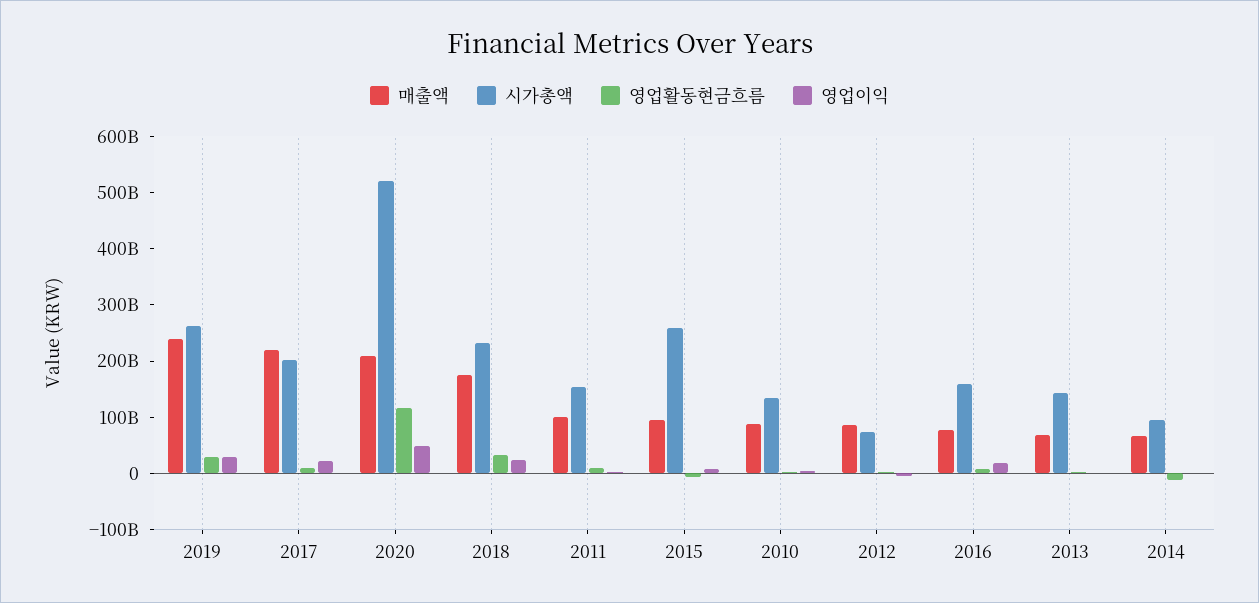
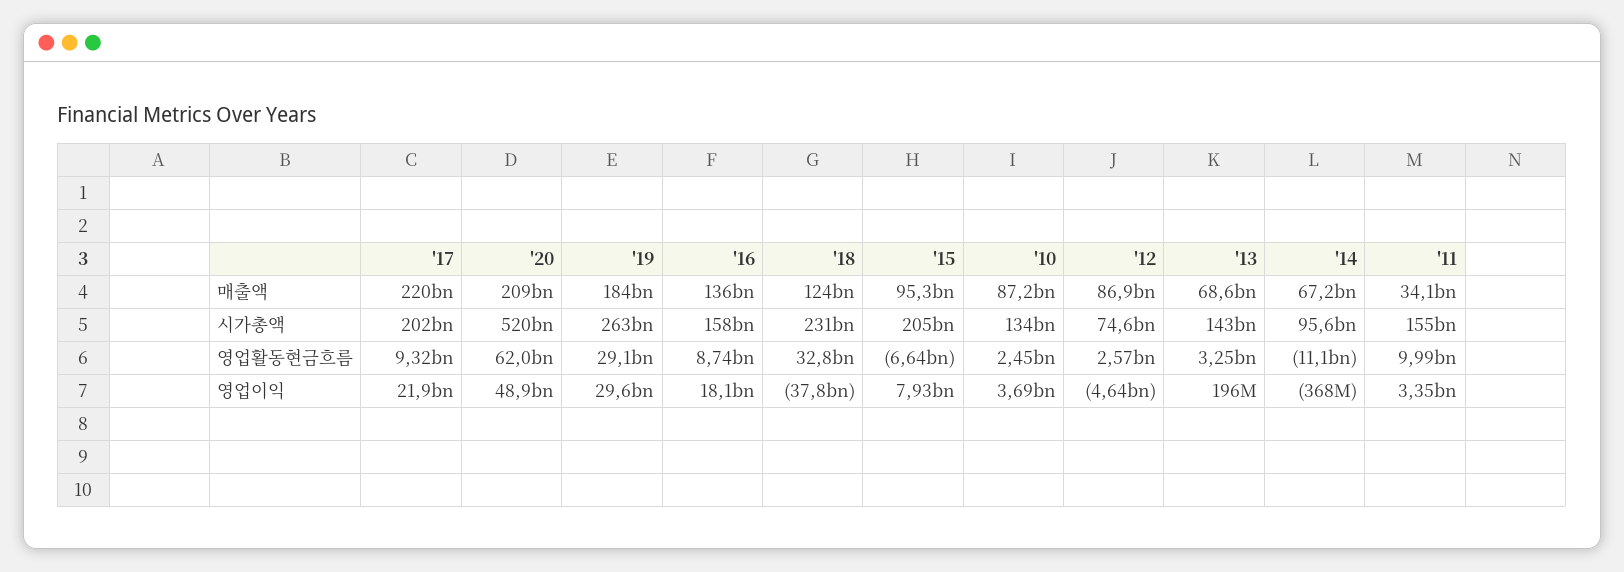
  {
    "매출액": {
-     "2019": 240000000000,
+     "2019": 184000000000,
      "2017": 220000000000,
      "2020": 209000000000,
-     "2018": 180000000000,
+     "2018": 124000000000,
-     "2011": 100000000000,
+     "2011": 34100000000,
      "2015": 95300000000,
      "2010": 87200000000,
      "2012": 86900000000,
-     "2016": 80000000000,
+     "2016": 136000000000,
      "2013": 68600000000,
      "2014": 67200000000
    },
    "시가총액": {
      "2019": 263000000000,
      "2017": 202000000000,
      "2020": 520000000000,
      "2018": 231000000000,
      "2011": 155000000000,
-     "2015": 260000000000,
+     "2015": 205000000000,
      "2010": 134000000000,
      "2012": 74600000000,
      "2016": 158000000000,
      "2013": 143000000000,
      "2014": 95600000000
    },
    "영업활동현금흐름": {
      "2019": 29100000000,
      "2017": 9320000000,
-     "2020": 120000000000,
+     "2020": 62000000000,
      "2018": 32800000000,
      "2011": 9990000000,
      "2015": -6640000000,
      "2010": 2450000000,
      "2012": 2570000000,
      "2016": 8740000000,
      "2013": 3250000000,
      "2014": -11100000000
    },
    "영업이익": {
      "2019": 29600000000,
      "2017": 21900000000,
      "2020": 48900000000,
-     "2018": 20000000000,
+     "2018": -37800000000,
      "2011": 3350000000,
      "2015": 7930000000,
      "2010": 3690000000,
      "2012": -4640000000,
      "2016": 18100000000,
      "2013": 196000000,
      "2014": -368000000
    }
  }

